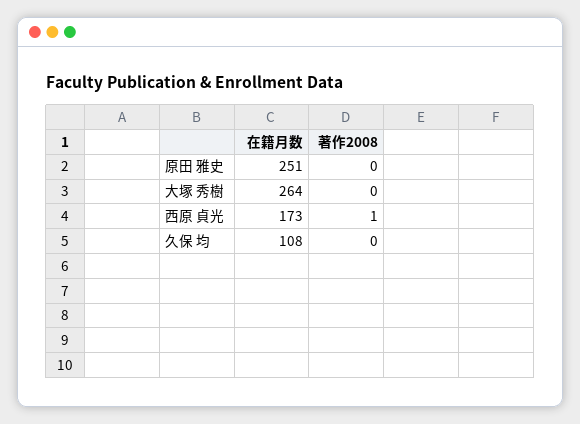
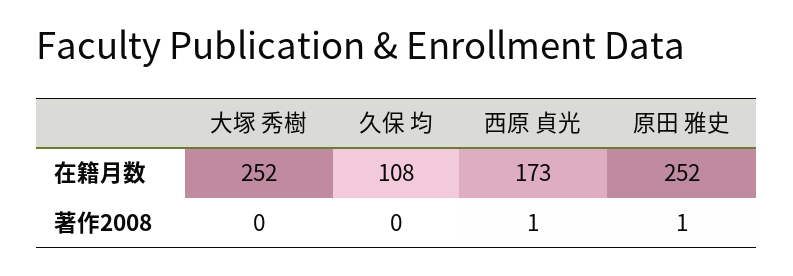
  {
    "在籍月数": {
-     "原田 雅史": 251,
+     "原田 雅史": 252,
-     "大塚 秀樹": 264,
+     "大塚 秀樹": 252,
      "西原 貞光": 173,
      "久保 均": 108
    },
    "著作2008": {
-     "原田 雅史": 0,
+     "原田 雅史": 1,
      "大塚 秀樹": 0,
      "西原 貞光": 1,
      "久保 均": 0
    }
  }

